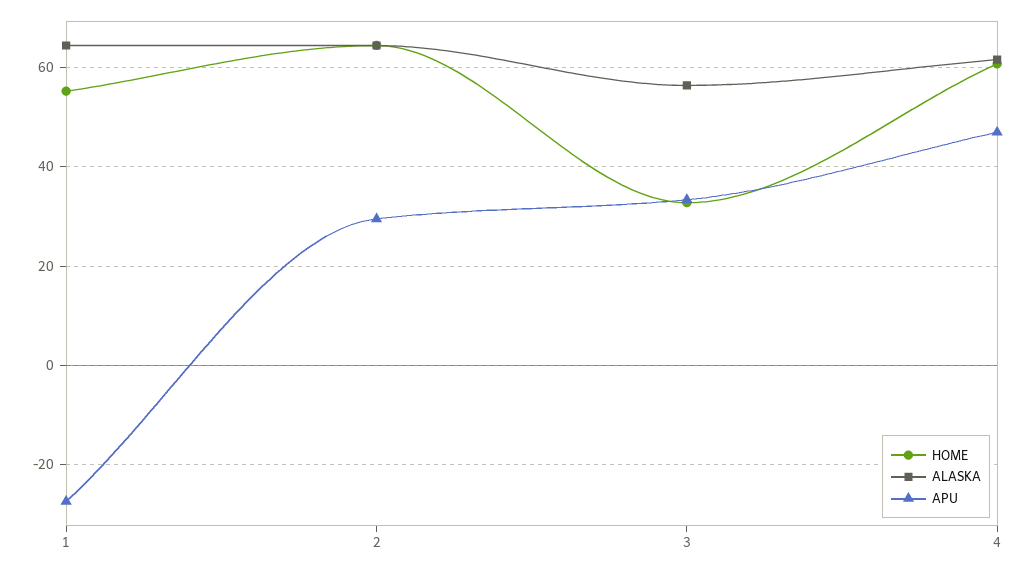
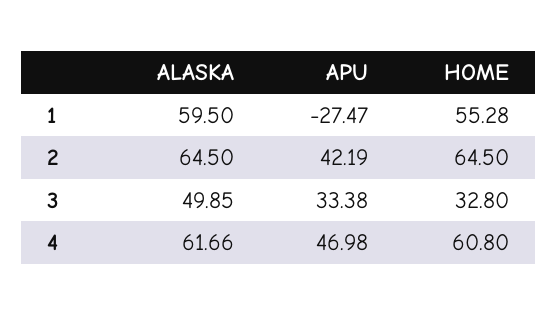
  {
    "HOME": {
      "1": 55.28,
      "2": 64.5,
      "3": 32.8,
      "4": 60.8
    },
    "ALASKA": {
-     "1": 64,
+     "1": 59.5,
      "2": 64.5,
-     "3": 56,
+     "3": 49.85,
      "4": 61.66
    },
    "APU": {
      "1": -27.47,
-     "2": 30,
+     "2": 42.19,
      "3": 33.38,
      "4": 46.98
    }
  }

